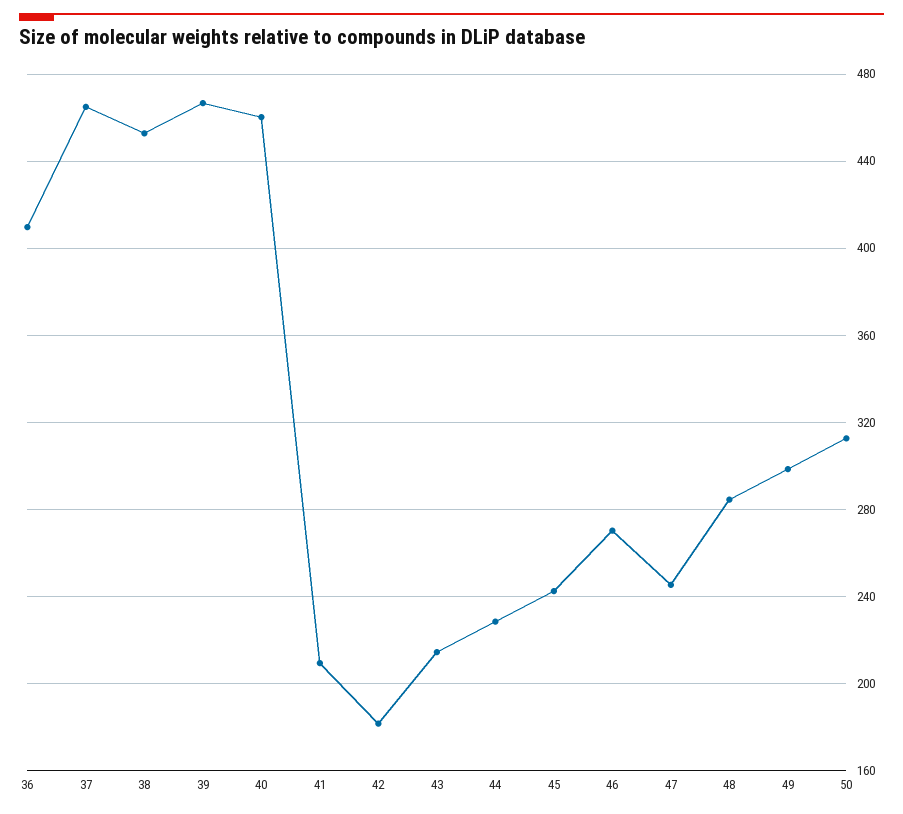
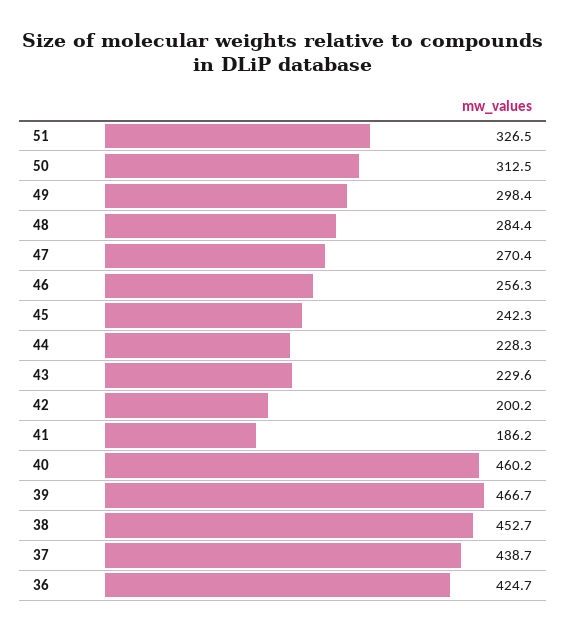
  {
-   "36": 410,
+   "36": 424.7,
-   "37": 465,
+   "37": 438.7,
    "38": 452.7,
    "39": 466.7,
    "40": 460.2,
-   "41": 210,
+   "41": 186.2,
-   "42": 180,
+   "42": 200.2,
-   "43": 215,
+   "43": 229.6,
    "44": 228.3,
    "45": 242.3,
-   "46": 270,
+   "46": 256.3,
-   "47": 245,
+   "47": 270.4,
    "48": 284.4,
    "49": 298.4,
-   "50": 312.5
+   "50": 312.5,
+   "51": 326.5
  }

